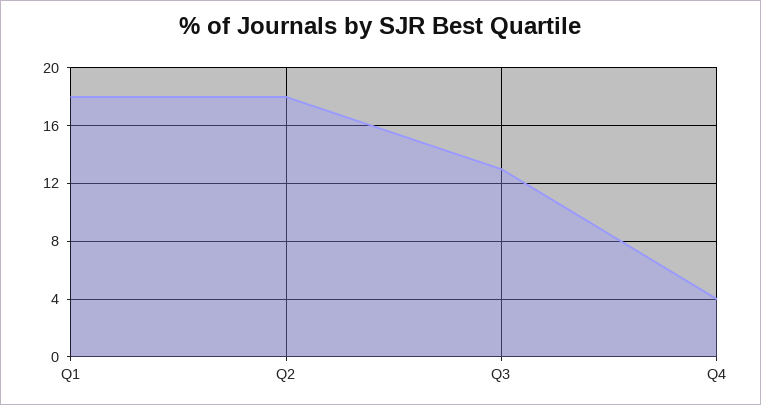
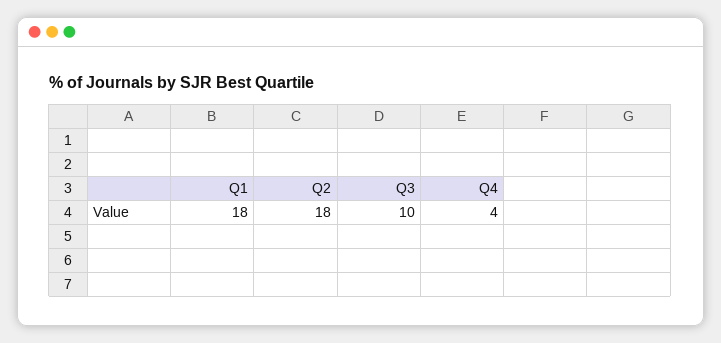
  {
    "Q1": 18,
    "Q2": 18,
-   "Q3": 13,
+   "Q3": 10,
    "Q4": 4
  }

